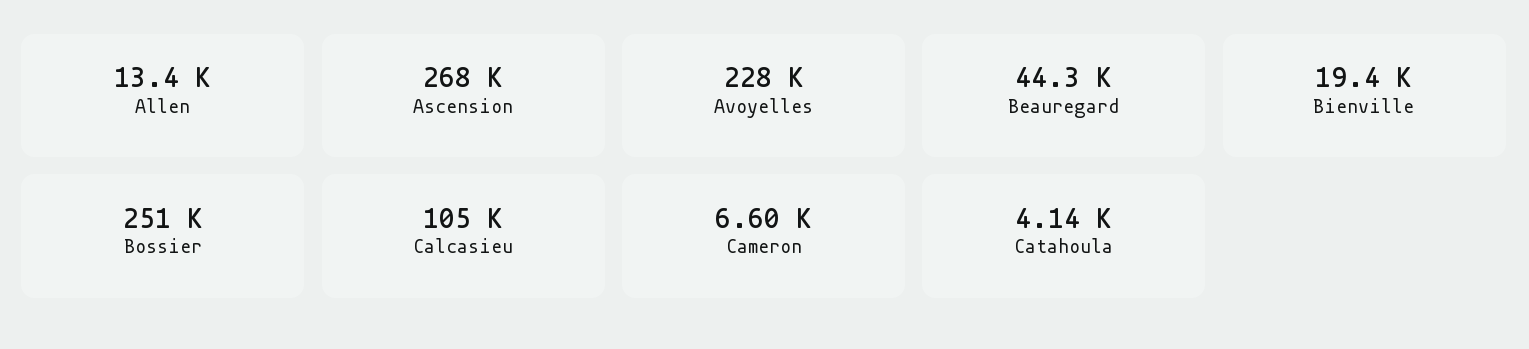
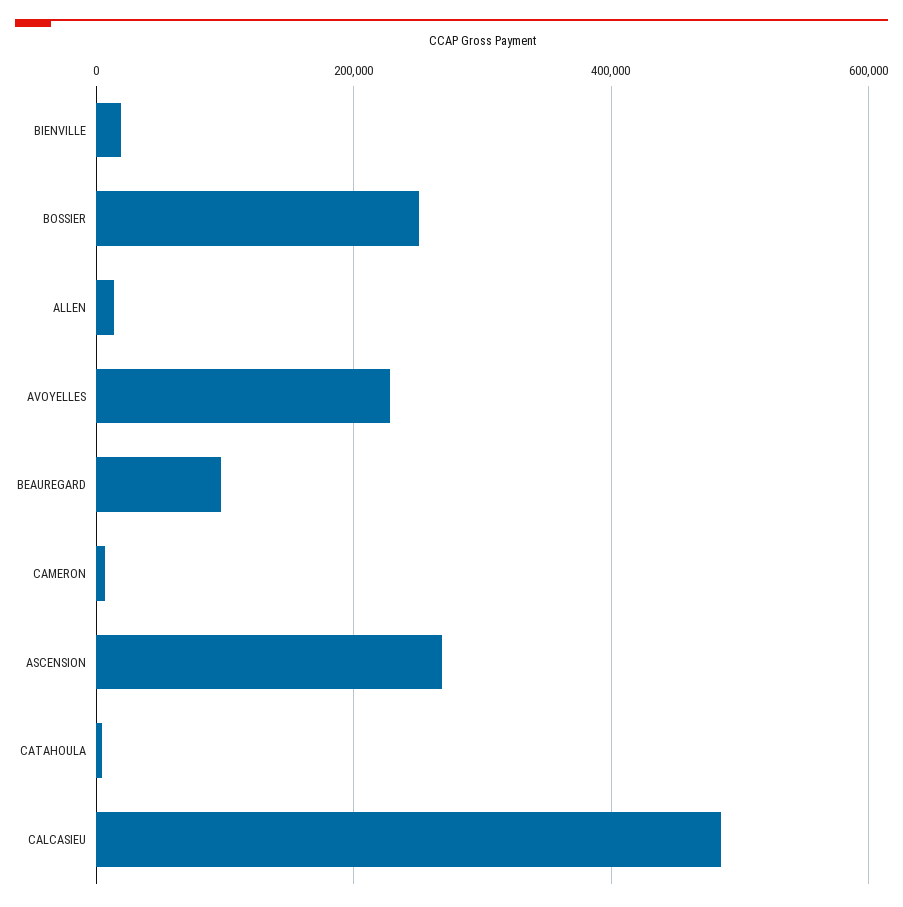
  {
    "Allen": 13400,
    "Ascension": 268000,
    "Avoyelles": 228000,
-   "Beauregard": 44300,
+   "Beauregard": 100000,
    "Bienville": 19400,
    "Bossier": 251000,
-   "Calcasieu": 105000,
+   "Calcasieu": 480000,
    "Cameron": 6600,
    "Catahoula": 4140
  }

